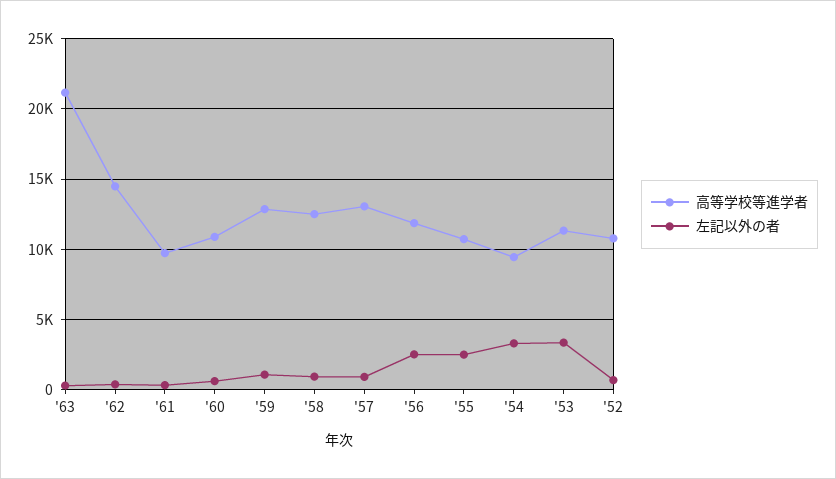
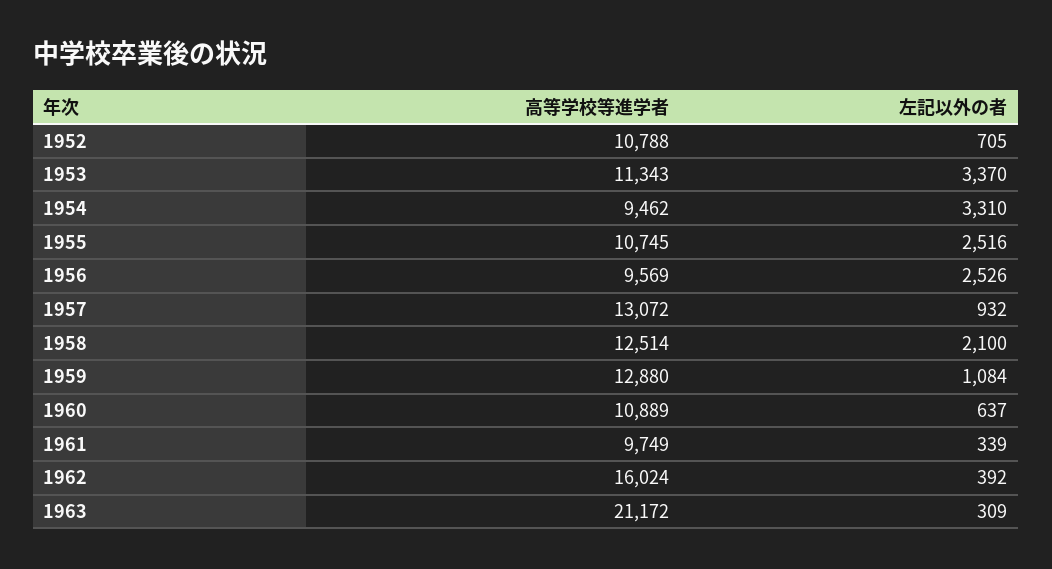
  {
    "高等学校等進学者": {
      "'63": 21172,
-     "'62": 14500,
+     "'62": 16024,
      "'61": 9749,
      "'60": 10889,
      "'59": 12880,
      "'58": 12514,
      "'57": 13072,
-     "'56": 12000,
+     "'56": 9569,
      "'55": 10745,
      "'54": 9462,
      "'53": 11343,
      "'52": 10788
    },
    "左記以外の者": {
      "'63": 309,
      "'62": 392,
      "'61": 339,
      "'60": 637,
      "'59": 1084,
-     "'58": 1000,
+     "'58": 2100,
      "'57": 932,
      "'56": 2526,
      "'55": 2516,
      "'54": 3310,
      "'53": 3370,
      "'52": 705
    }
  }

